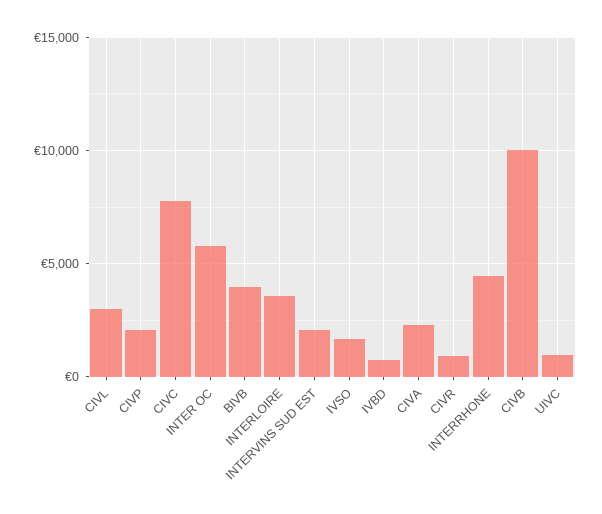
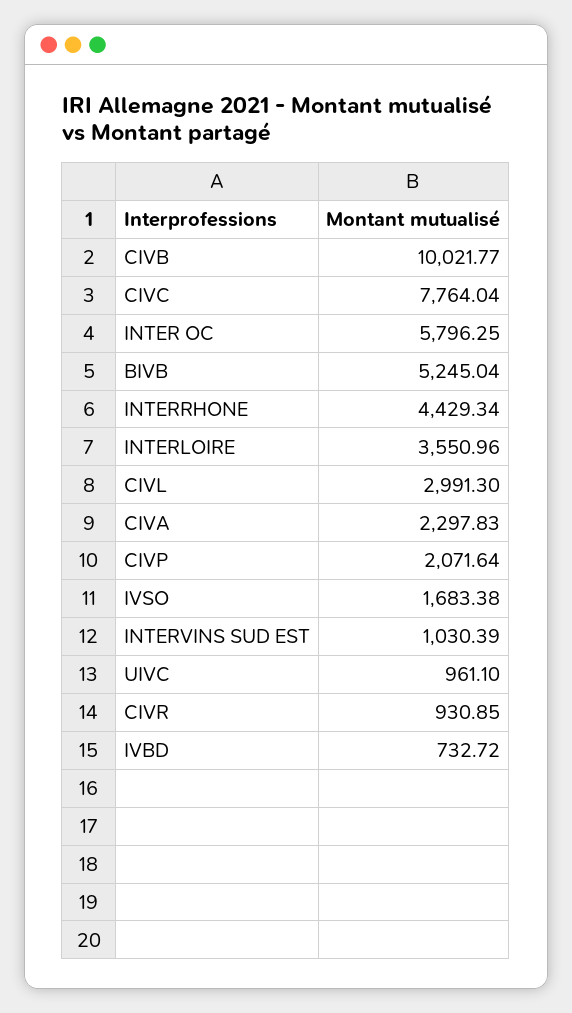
  {
    "CIVL": 2991.3,
    "CIVP": 2071.64,
    "CIVC": 7764.04,
    "INTER OC": 5796.25,
-   "BIVB": 4000,
+   "BIVB": 5245.04,
    "INTERLOIRE": 3550.96,
-   "INTERVINS SUD EST": 2000,
+   "INTERVINS SUD EST": 1030.39,
    "IVSO": 1683.38,
    "IVBD": 732.72,
    "CIVA": 2297.83,
    "CIVR": 930.85,
    "INTERRHONE": 4429.34,
    "CIVB": 10021.77,
    "UIVC": 961.1
  }

